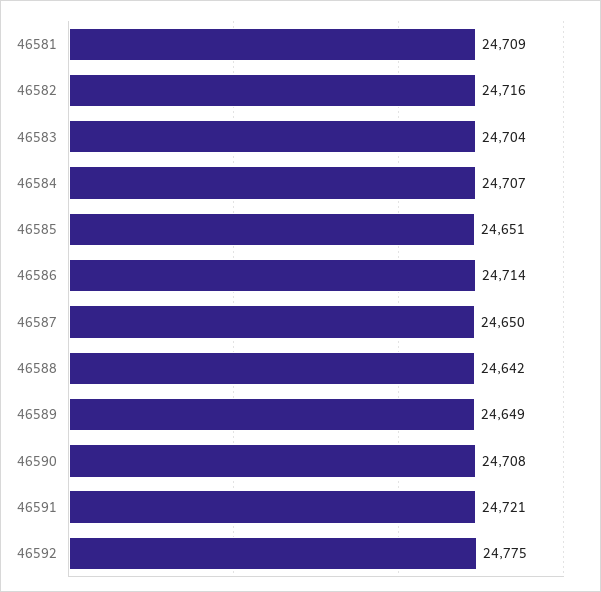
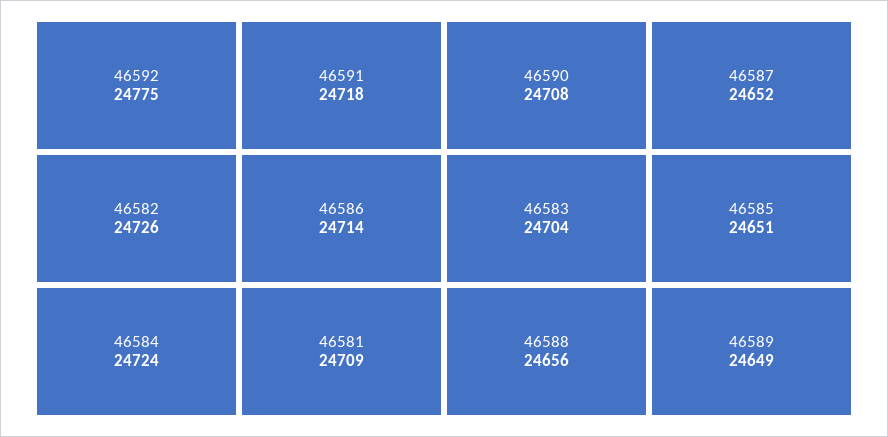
  {
    "46581": 24709,
-   "46582": 24716,
+   "46582": 24726,
    "46583": 24704,
-   "46584": 24707,
+   "46584": 24724,
    "46585": 24651,
    "46586": 24714,
-   "46587": 24650,
+   "46587": 24652,
-   "46588": 24642,
+   "46588": 24656,
    "46589": 24649,
    "46590": 24708,
-   "46591": 24721,
+   "46591": 24718,
    "46592": 24775
  }

